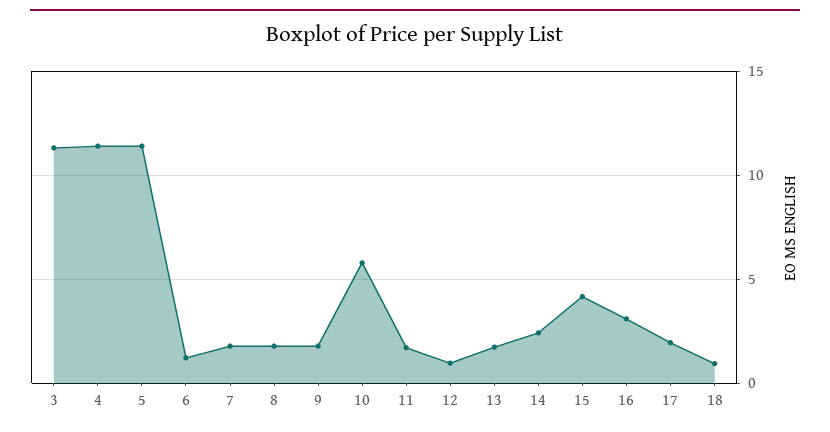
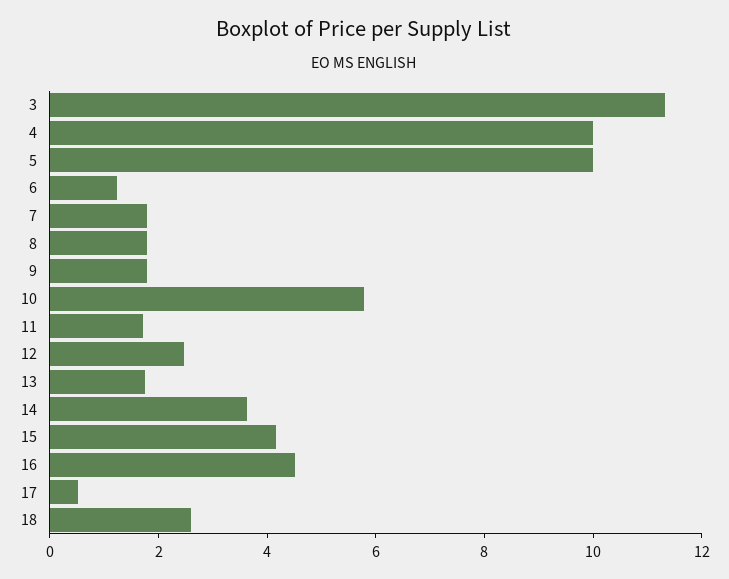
  {
    "3": 11.5,
-   "4": 11.5,
+   "4": 10,
-   "5": 11.5,
+   "5": 10,
    "6": 1,
    "7": 2,
    "8": 2,
    "9": 2,
    "10": 6,
    "11": 1.5,
-   "12": 1,
+   "12": 2.5,
    "13": 2,
-   "14": 2.5,
+   "14": 3.5,
    "15": 4,
-   "16": 3,
+   "16": 4.5,
-   "17": 2,
+   "17": 0.5,
-   "18": 1
+   "18": 2.5
  }

